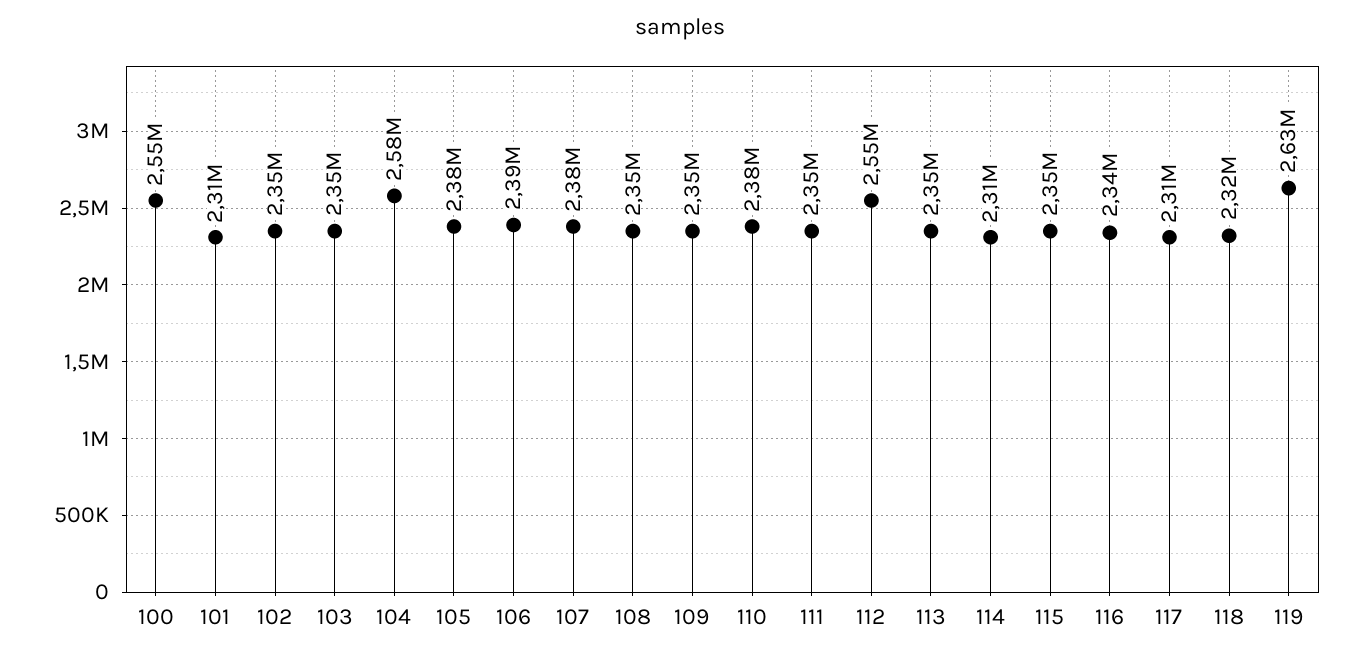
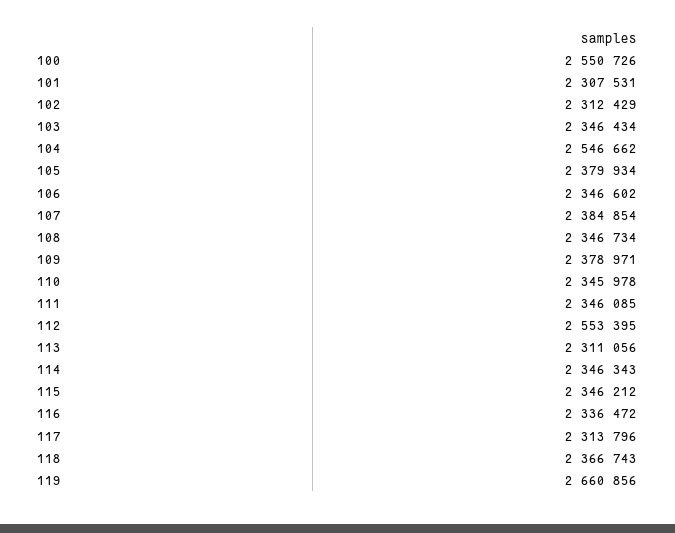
  {
    "100": 2550726,
    "101": 2307531,
-   "102": 2350000,
+   "102": 2312429,
    "103": 2346434,
-   "104": 2580000,
+   "104": 2546662,
    "105": 2379934,
-   "106": 2390000,
+   "106": 2346602,
    "107": 2384854,
    "108": 2346734,
-   "109": 2350000,
+   "109": 2378971,
-   "110": 2380000,
+   "110": 2345978,
    "111": 2346085,
    "112": 2553395,
-   "113": 2350000,
+   "113": 2311056,
-   "114": 2310000,
+   "114": 2346343,
    "115": 2346212,
    "116": 2336472,
    "117": 2313796,
-   "118": 2320000,
+   "118": 2366743,
-   "119": 2630000
+   "119": 2660856
  }

